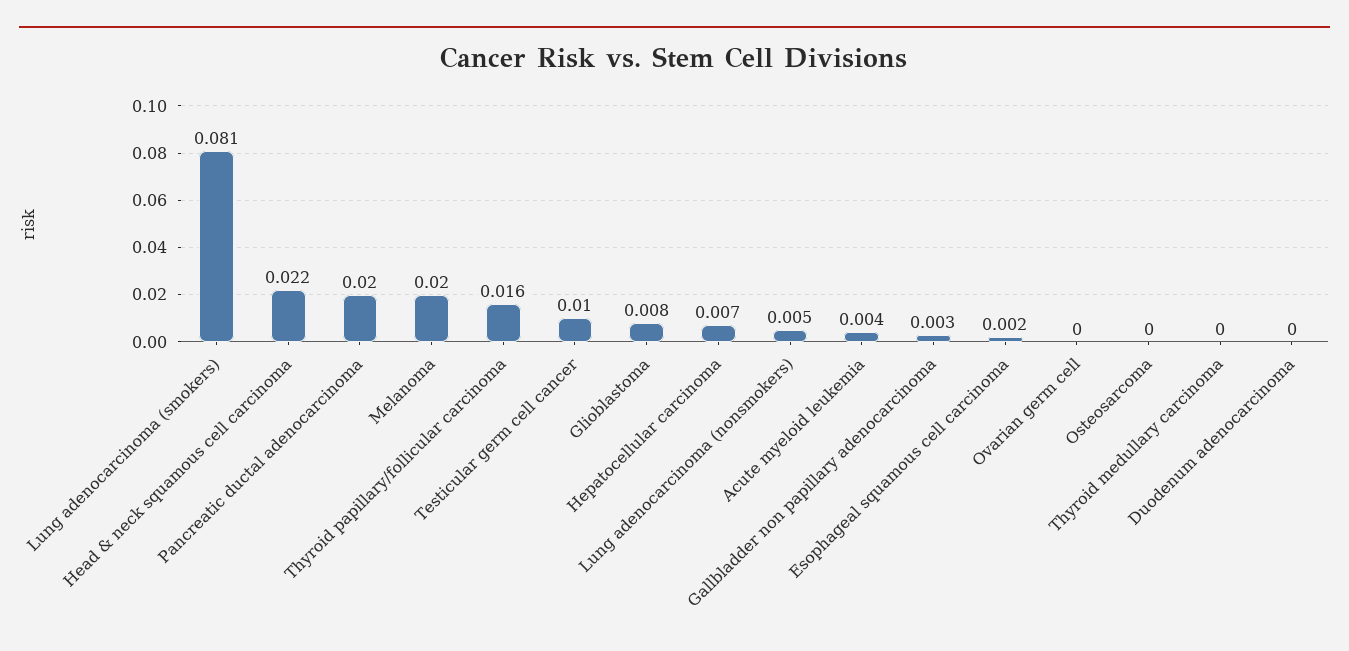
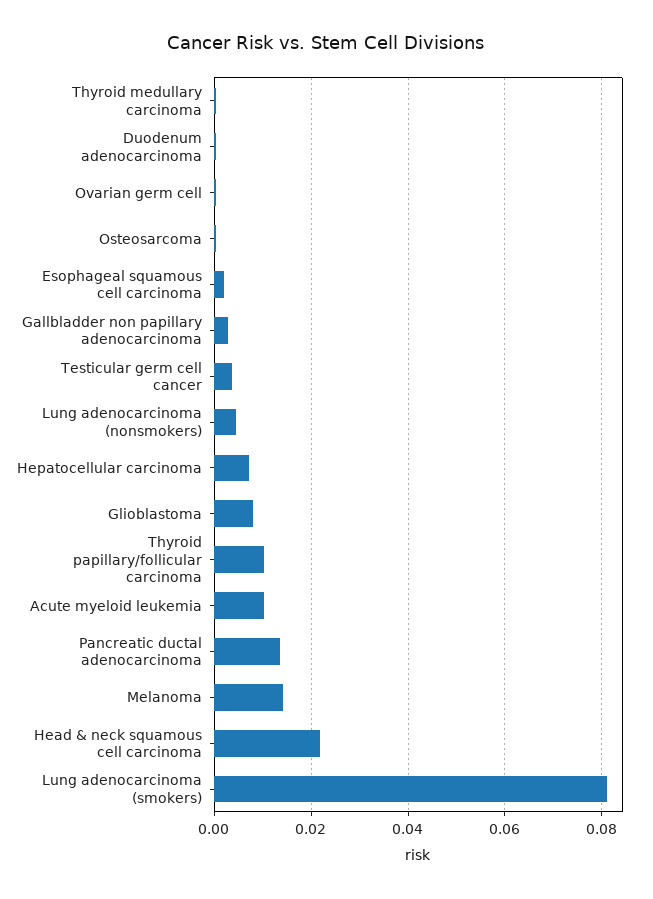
  {
    "Lung adenocarcinoma (smokers)": 0.081,
    "Head & neck squamous cell carcinoma": 0.022,
-   "Pancreatic ductal adenocarcinoma": 0.02,
+   "Pancreatic ductal adenocarcinoma": 0.014,
-   "Melanoma": 0.02,
+   "Melanoma": 0.014,
-   "Thyroid papillary/follicular carcinoma": 0.016,
+   "Thyroid papillary/follicular carcinoma": 0.01,
-   "Testicular germ cell cancer": 0.01,
+   "Testicular germ cell cancer": 0.004,
    "Glioblastoma": 0.008,
    "Hepatocellular carcinoma": 0.007,
    "Lung adenocarcinoma (nonsmokers)": 0.005,
-   "Acute myeloid leukemia": 0.004,
+   "Acute myeloid leukemia": 0.01,
    "Gallbladder non papillary adenocarcinoma": 0.003,
    "Esophageal squamous cell carcinoma": 0.002,
    "Ovarian germ cell": 0,
    "Osteosarcoma": 0,
    "Thyroid medullary carcinoma": 0,
    "Duodenum adenocarcinoma": 0
  }

